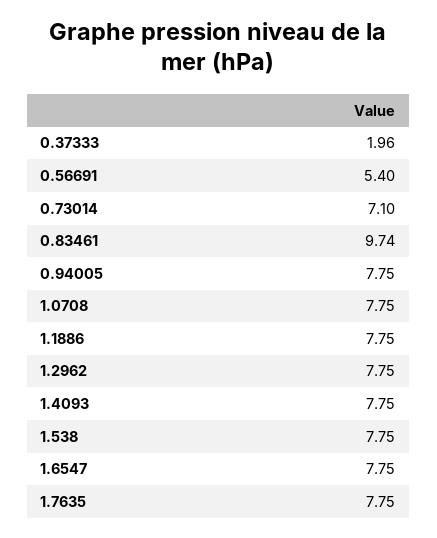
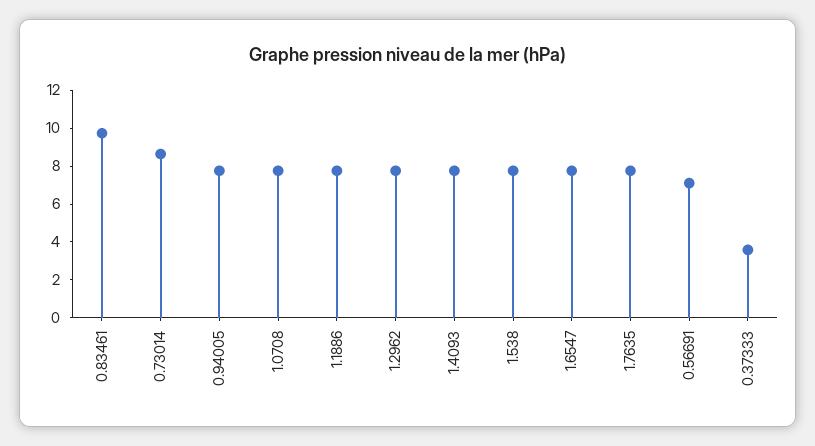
  {
-   "0.37333": 1.96,
+   "0.37333": 3.5,
-   "0.56691": 5.4,
+   "0.56691": 7,
-   "0.73014": 7.1,
+   "0.73014": 8.5,
    "0.83461": 9.74,
    "0.94005": 7.75,
    "1.0708": 7.75,
    "1.1886": 7.75,
    "1.2962": 7.75,
    "1.4093": 7.75,
    "1.538": 7.75,
    "1.6547": 7.75,
    "1.7635": 7.75
  }

